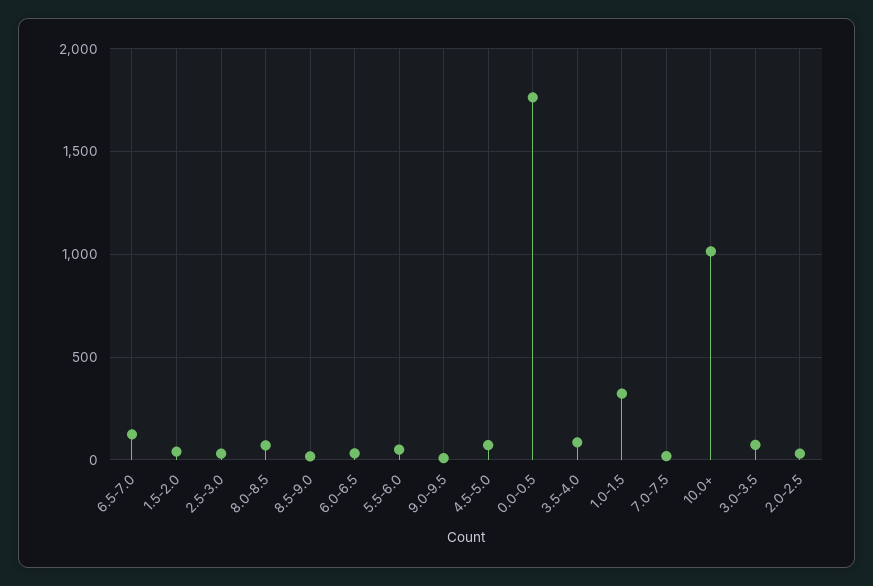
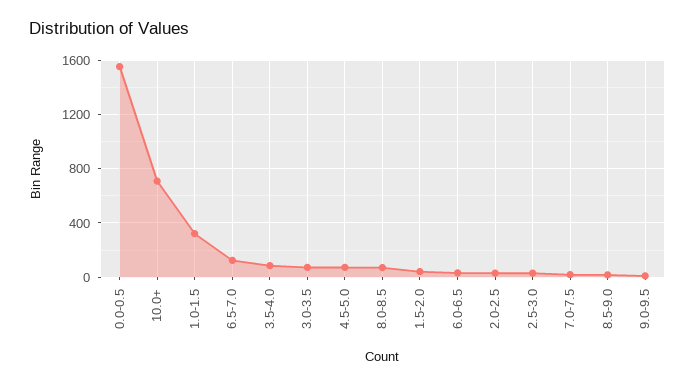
  {
    "6.5-7.0": 100,
    "1.5-2.0": 50,
    "2.5-3.0": 50,
    "8.0-8.5": 50,
    "8.5-9.0": 0,
    "6.0-6.5": 50,
-   "5.5-6.0": 50,
    "9.0-9.5": 0,
    "4.5-5.0": 50,
-   "0.0-0.5": 1750,
+   "0.0-0.5": 1550,
    "3.5-4.0": 100,
    "1.0-1.5": 300,
    "7.0-7.5": 0,
-   "10.0+": 1000,
+   "10.0+": 700,
    "3.0-3.5": 50,
    "2.0-2.5": 50
  }

